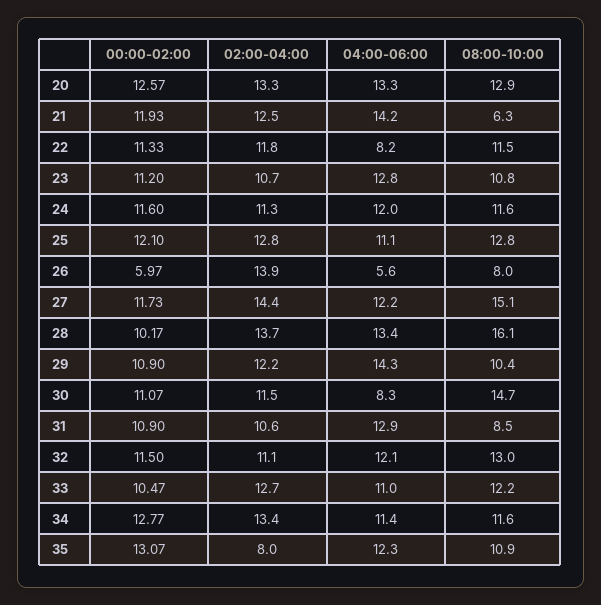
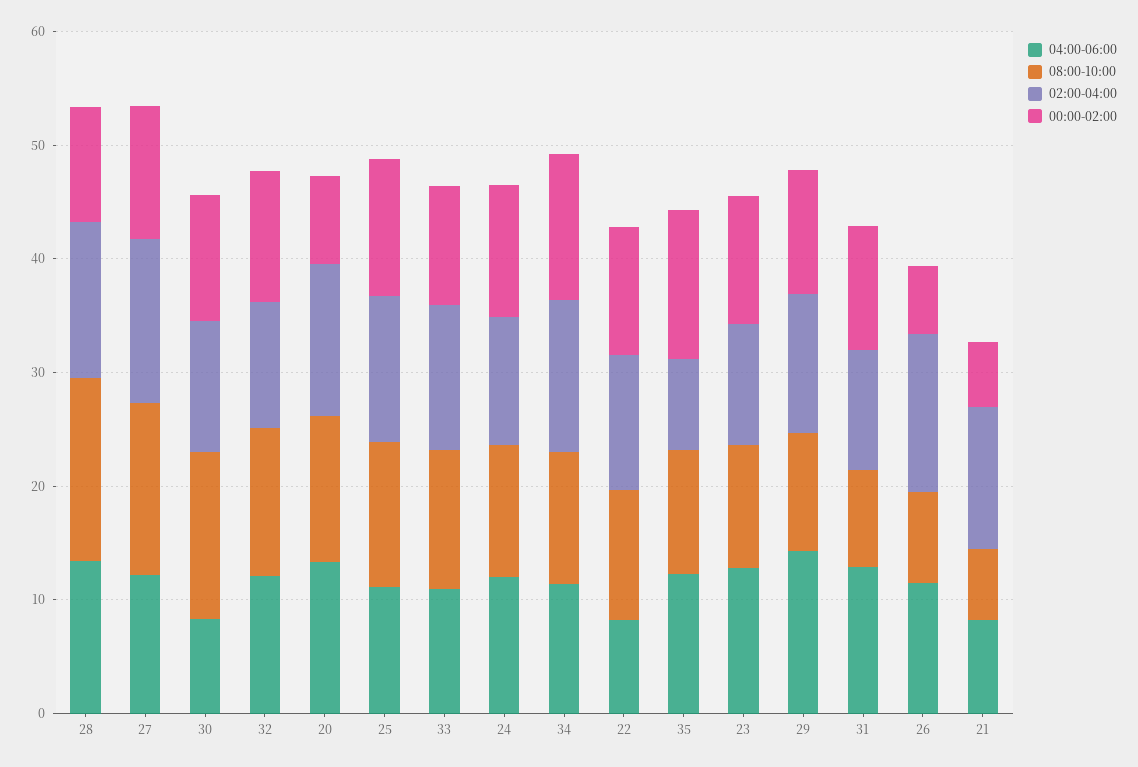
  {
    "00:00-02:00": {
-     "20": 12.57,
+     "20": 8,
-     "21": 11.93,
+     "21": 6,
      "22": 11.33,
      "23": 11.2,
      "24": 11.6,
      "25": 12.1,
      "26": 5.97,
      "27": 11.73,
      "28": 10.17,
      "29": 10.9,
      "30": 11.07,
      "31": 10.9,
      "32": 11.5,
      "33": 10.47,
      "34": 12.77,
      "35": 13.07
    },
    "02:00-04:00": {
      "20": 13.3,
      "21": 12.5,
      "22": 11.8,
      "23": 10.7,
      "24": 11.3,
      "25": 12.8,
      "26": 13.9,
      "27": 14.4,
      "28": 13.7,
      "29": 12.2,
      "30": 11.5,
      "31": 10.6,
      "32": 11.1,
      "33": 12.7,
      "34": 13.4,
      "35": 8
    },
    "04:00-06:00": {
      "20": 13.3,
-     "21": 14.2,
+     "21": 8,
      "22": 8.2,
      "23": 12.8,
      "24": 12,
      "25": 11.1,
-     "26": 5.6,
+     "26": 12,
      "27": 12.2,
      "28": 13.4,
      "29": 14.3,
      "30": 8.3,
      "31": 12.9,
      "32": 12.1,
      "33": 11,
      "34": 11.4,
      "35": 12.3
    },
    "08:00-10:00": {
      "20": 12.9,
      "21": 6.3,
      "22": 11.5,
      "23": 10.8,
      "24": 11.6,
      "25": 12.8,
      "26": 8,
      "27": 15.1,
      "28": 16.1,
      "29": 10.4,
      "30": 14.7,
      "31": 8.5,
      "32": 13,
      "33": 12.2,
      "34": 11.6,
      "35": 10.9
    }
  }

